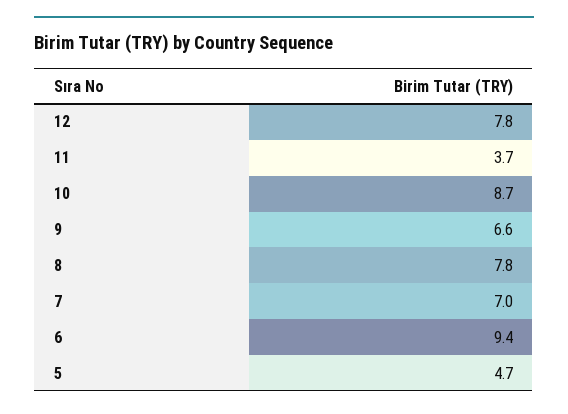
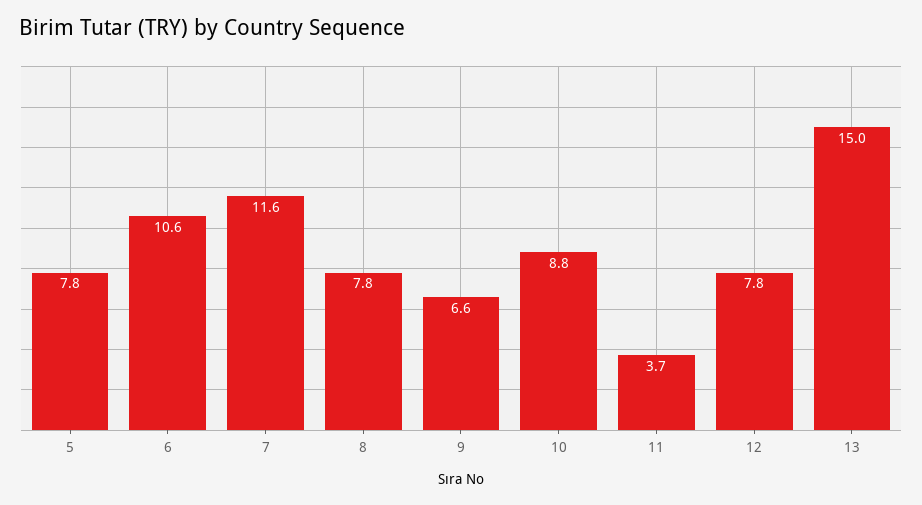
  {
    "12": 7.8,
    "11": 3.7,
-   "10": 8.7,
+   "10": 8.8,
    "9": 6.6,
    "8": 7.8,
-   "7": 7,
+   "7": 11.6,
-   "6": 9.4,
+   "6": 10.6,
-   "5": 4.7
+   "5": 7.8,
+   "13": 15
  }

